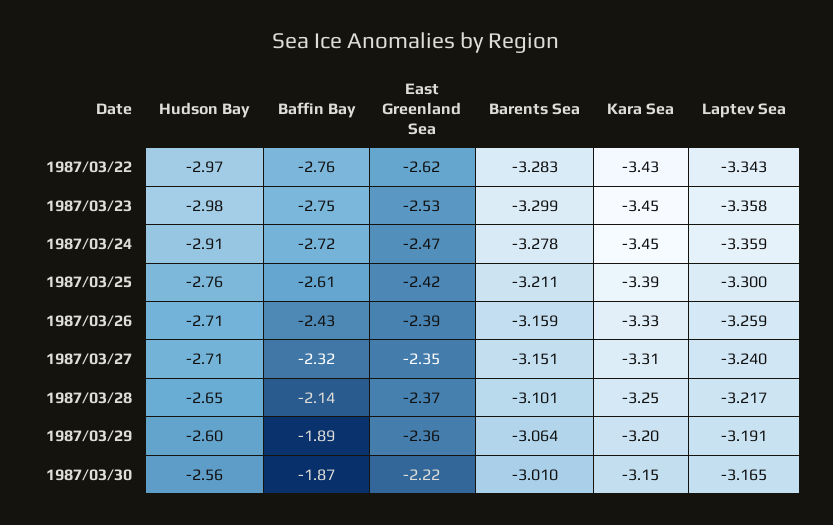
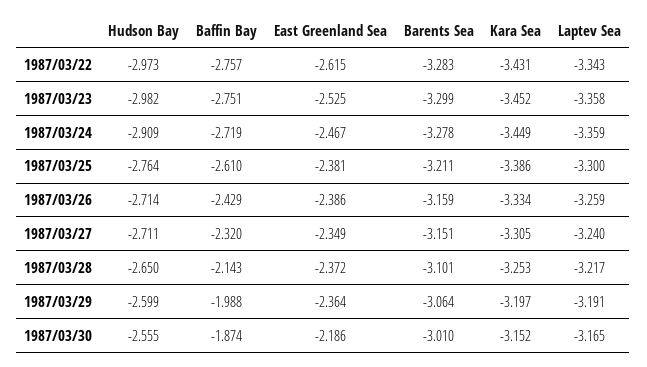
  {
    "Hudson Bay": {
      "1987/03/22": -2.973,
      "1987/03/23": -2.982,
      "1987/03/24": -2.909,
      "1987/03/25": -2.764,
      "1987/03/26": -2.714,
      "1987/03/27": -2.711,
      "1987/03/28": -2.65,
      "1987/03/29": -2.599,
      "1987/03/30": -2.555
    },
    "Baffin Bay": {
      "1987/03/22": -2.757,
      "1987/03/23": -2.751,
      "1987/03/24": -2.719,
      "1987/03/25": -2.61,
      "1987/03/26": -2.429,
      "1987/03/27": -2.32,
      "1987/03/28": -2.143,
-     "1987/03/29": -1.89,
+     "1987/03/29": -1.988,
      "1987/03/30": -1.874
    },
    "East Greenland Sea": {
      "1987/03/22": -2.615,
      "1987/03/23": -2.525,
      "1987/03/24": -2.467,
-     "1987/03/25": -2.42,
+     "1987/03/25": -2.381,
      "1987/03/26": -2.386,
      "1987/03/27": -2.349,
      "1987/03/28": -2.372,
      "1987/03/29": -2.364,
-     "1987/03/30": -2.22
+     "1987/03/30": -2.186
    },
    "Barents Sea": {
      "1987/03/22": -3.283,
      "1987/03/23": -3.299,
      "1987/03/24": -3.278,
      "1987/03/25": -3.211,
      "1987/03/26": -3.159,
      "1987/03/27": -3.151,
      "1987/03/28": -3.101,
      "1987/03/29": -3.064,
      "1987/03/30": -3.01
    },
    "Kara Sea": {
      "1987/03/22": -3.431,
      "1987/03/23": -3.452,
      "1987/03/24": -3.449,
      "1987/03/25": -3.386,
      "1987/03/26": -3.334,
      "1987/03/27": -3.305,
      "1987/03/28": -3.253,
      "1987/03/29": -3.197,
      "1987/03/30": -3.152
    },
    "Laptev Sea": {
      "1987/03/22": -3.343,
      "1987/03/23": -3.358,
      "1987/03/24": -3.359,
      "1987/03/25": -3.3,
      "1987/03/26": -3.259,
      "1987/03/27": -3.24,
      "1987/03/28": -3.217,
      "1987/03/29": -3.191,
      "1987/03/30": -3.165
    }
  }

